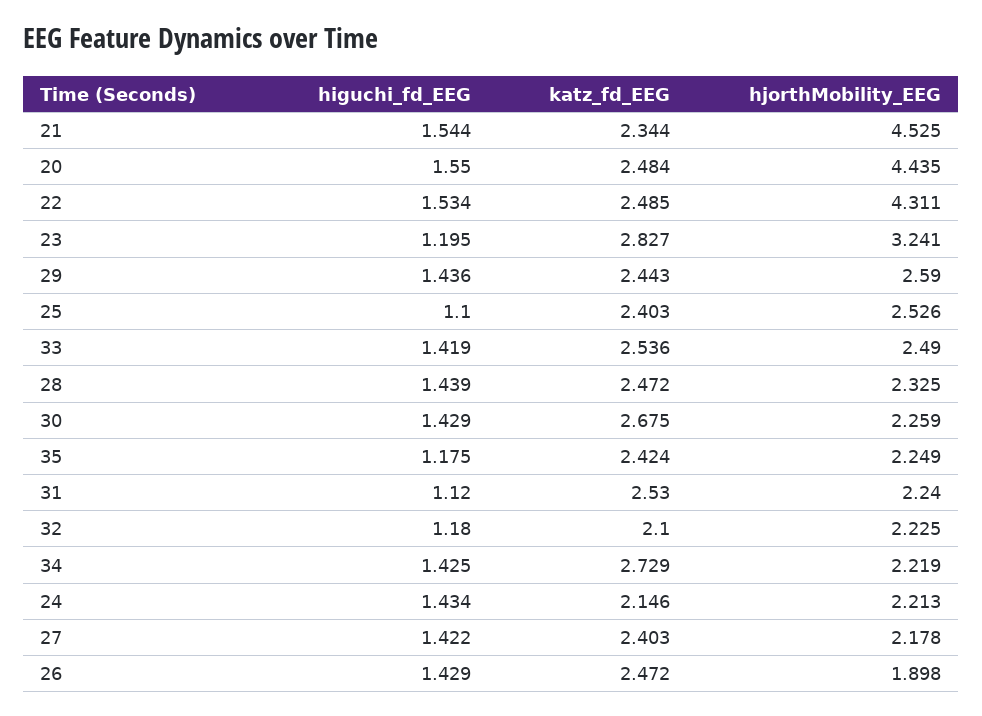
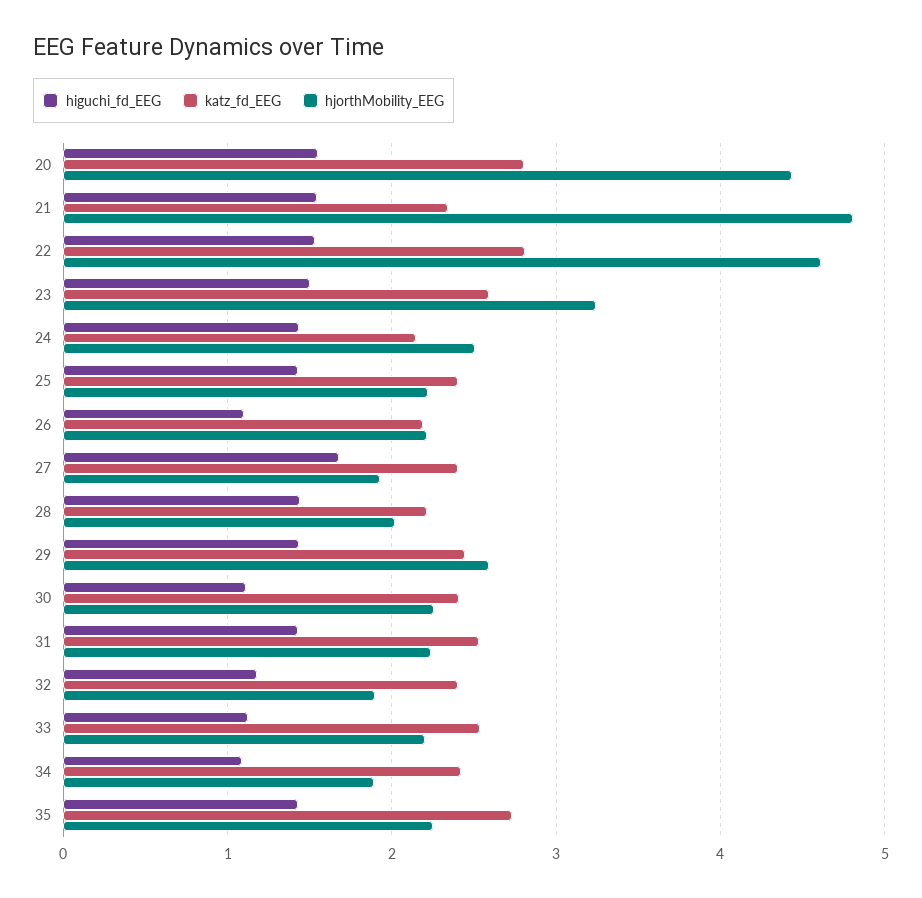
  {
    "higuchi_fd_EEG": {
      "21": 1.544,
      "20": 1.55,
      "22": 1.534,
-     "23": 1.195,
+     "23": 1.5,
      "29": 1.436,
-     "25": 1.1,
+     "25": 1.4,
-     "33": 1.419,
+     "33": 1.1,
      "28": 1.439,
-     "30": 1.429,
+     "30": 1.1,
-     "35": 1.175,
+     "35": 1.4,
-     "31": 1.12,
+     "31": 1.4,
      "32": 1.18,
-     "34": 1.425,
+     "34": 1.1,
      "24": 1.434,
-     "27": 1.422,
+     "27": 1.7,
-     "26": 1.429
+     "26": 1.1
    },
    "katz_fd_EEG": {
      "21": 2.344,
-     "20": 2.484,
+     "20": 2.8,
-     "22": 2.485,
+     "22": 2.8,
-     "23": 2.827,
+     "23": 2.6,
      "29": 2.443,
      "25": 2.403,
      "33": 2.536,
-     "28": 2.472,
+     "28": 2.2,
-     "30": 2.675,
+     "30": 2.4,
-     "35": 2.424,
+     "35": 2.7,
      "31": 2.53,
-     "32": 2.1,
+     "32": 2.4,
-     "34": 2.729,
+     "34": 2.4,
      "24": 2.146,
      "27": 2.403,
-     "26": 2.472
+     "26": 2.2
    },
    "hjorthMobility_EEG": {
-     "21": 4.525,
+     "21": 4.8,
      "20": 4.435,
-     "22": 4.311,
+     "22": 4.6,
      "23": 3.241,
      "29": 2.59,
-     "25": 2.526,
+     "25": 2.2,
-     "33": 2.49,
+     "33": 2.2,
-     "28": 2.325,
+     "28": 2,
      "30": 2.259,
      "35": 2.249,
      "31": 2.24,
-     "32": 2.225,
+     "32": 1.9,
-     "34": 2.219,
+     "34": 1.9,
-     "24": 2.213,
+     "24": 2.5,
-     "27": 2.178,
+     "27": 1.9,
-     "26": 1.898
+     "26": 2.2
    }
  }

